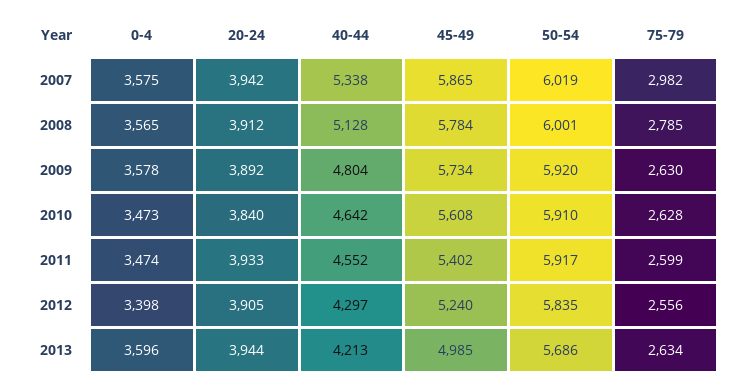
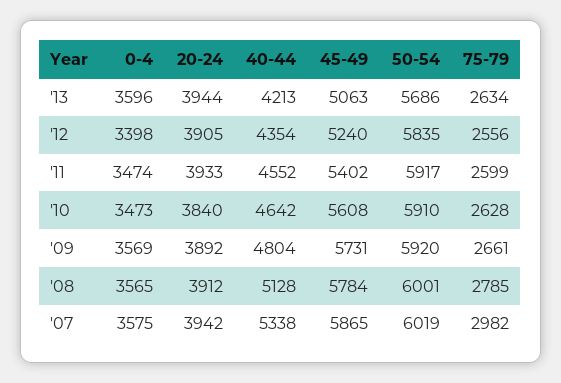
  {
    "0-4": {
      "2007": 3575,
      "2008": 3565,
-     "2009": 3578,
+     "2009": 3569,
      "2010": 3473,
      "2011": 3474,
      "2012": 3398,
      "2013": 3596
    },
    "20-24": {
      "2007": 3942,
      "2008": 3912,
      "2009": 3892,
      "2010": 3840,
      "2011": 3933,
      "2012": 3905,
      "2013": 3944
    },
    "40-44": {
      "2007": 5338,
      "2008": 5128,
      "2009": 4804,
      "2010": 4642,
      "2011": 4552,
-     "2012": 4297,
+     "2012": 4354,
      "2013": 4213
    },
    "45-49": {
      "2007": 5865,
      "2008": 5784,
-     "2009": 5734,
+     "2009": 5731,
      "2010": 5608,
      "2011": 5402,
      "2012": 5240,
-     "2013": 4985
+     "2013": 5063
    },
    "50-54": {
      "2007": 6019,
      "2008": 6001,
      "2009": 5920,
      "2010": 5910,
      "2011": 5917,
      "2012": 5835,
      "2013": 5686
    },
    "75-79": {
      "2007": 2982,
      "2008": 2785,
-     "2009": 2630,
+     "2009": 2661,
      "2010": 2628,
      "2011": 2599,
      "2012": 2556,
      "2013": 2634
    }
  }

